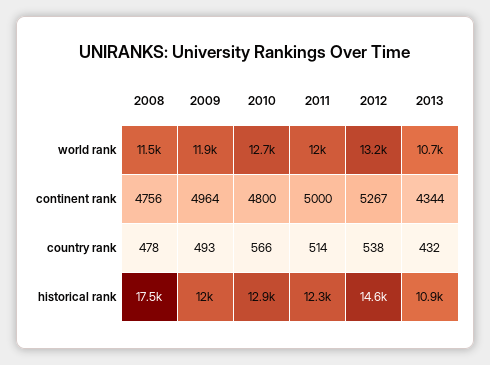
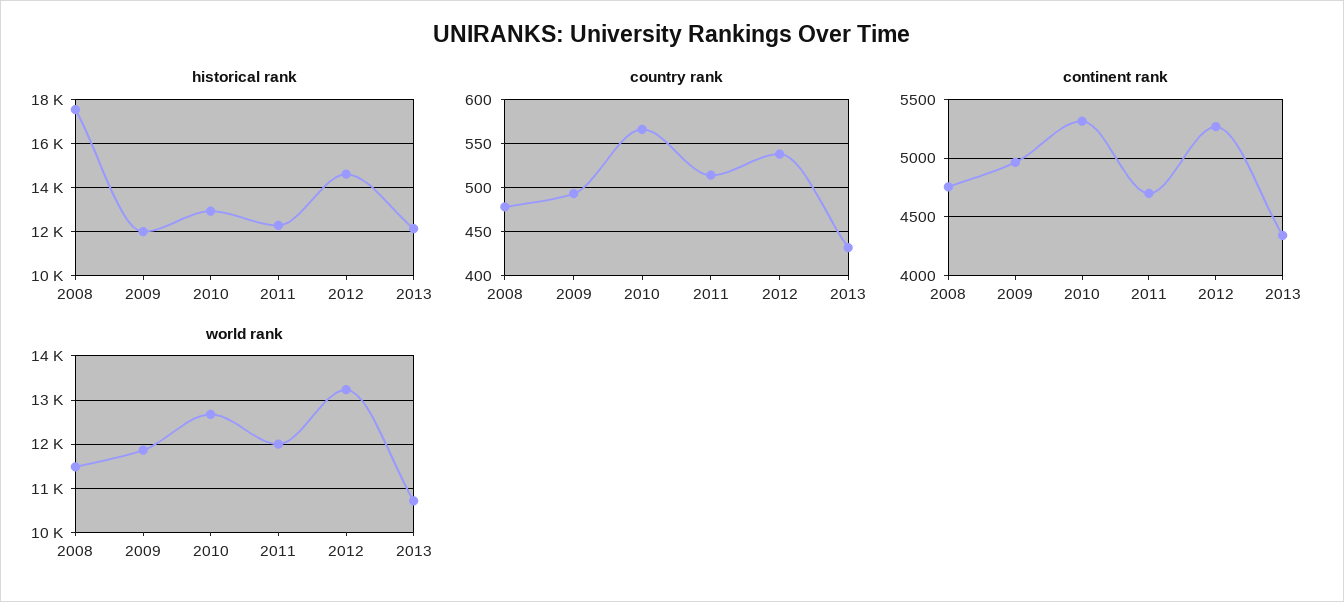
  {
    "world rank": {
      "2008": 11500,
      "2009": 11900,
      "2010": 12700,
      "2011": 12000,
      "2012": 13200,
      "2013": 10700
    },
    "continent rank": {
      "2008": 4756,
      "2009": 4964,
-     "2010": 4800,
+     "2010": 5300,
-     "2011": 5000,
+     "2011": 4700,
      "2012": 5267,
      "2013": 4344
    },
    "country rank": {
      "2008": 478,
      "2009": 493,
      "2010": 566,
      "2011": 514,
      "2012": 538,
      "2013": 432
    },
    "historical rank": {
      "2008": 17500,
      "2009": 12000,
      "2010": 12900,
      "2011": 12300,
      "2012": 14600,
-     "2013": 10900
+     "2013": 12000
    }
  }

